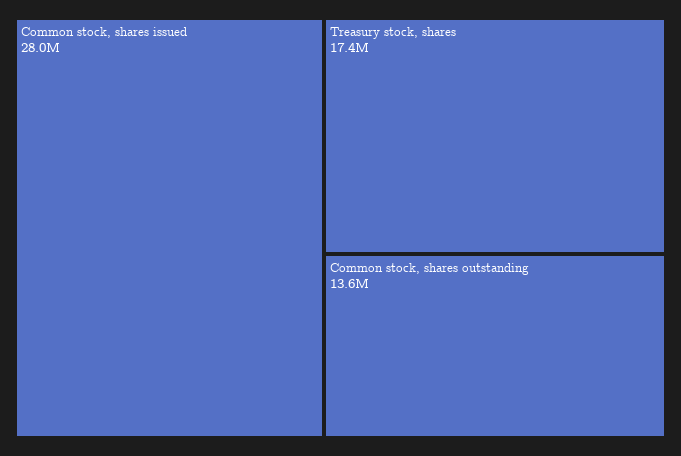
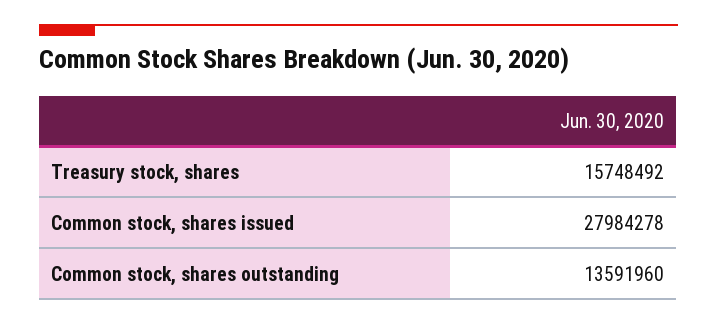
  {
    "Common stock, shares issued": 27984278,
-   "Treasury stock, shares": 17400000,
+   "Treasury stock, shares": 15748492,
    "Common stock, shares outstanding": 13591960
  }

